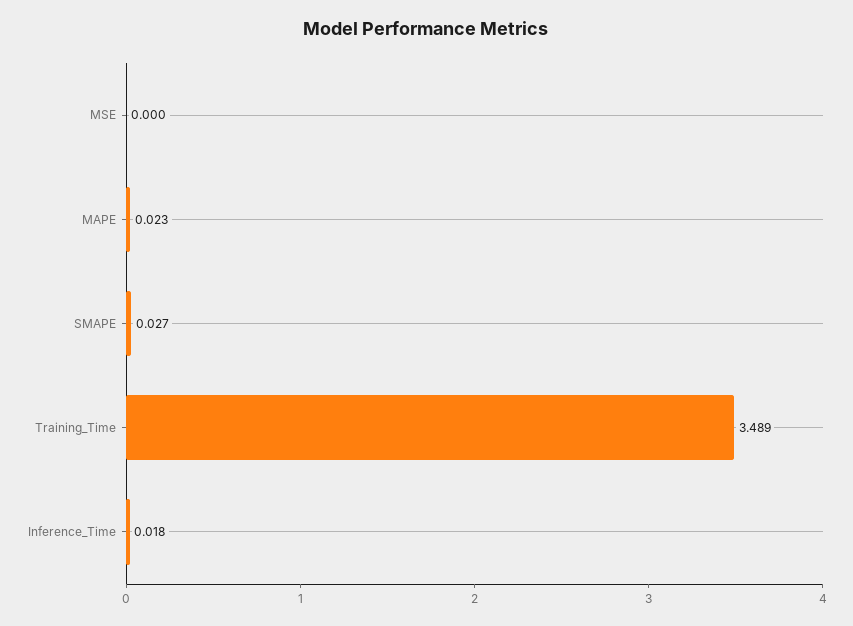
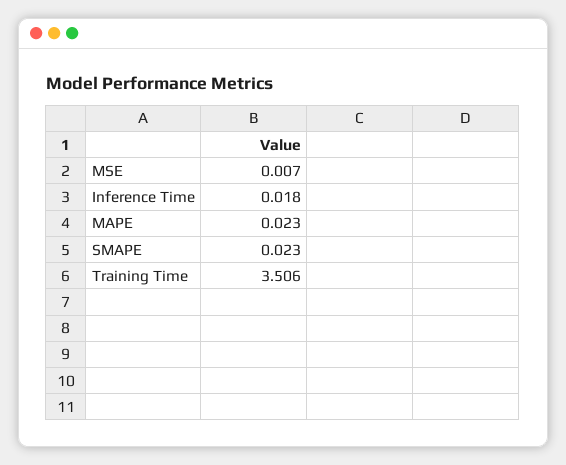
  {
-   "MSE": 0,
+   "MSE": 0.007,
    "MAPE": 0.023,
-   "SMAPE": 0.027,
+   "SMAPE": 0.023,
-   "Training_Time": 3.489,
+   "Training_Time": 3.506,
    "Inference_Time": 0.018
  }

